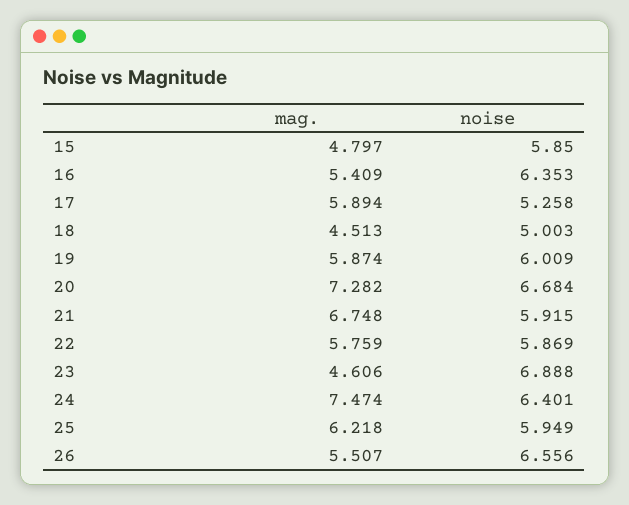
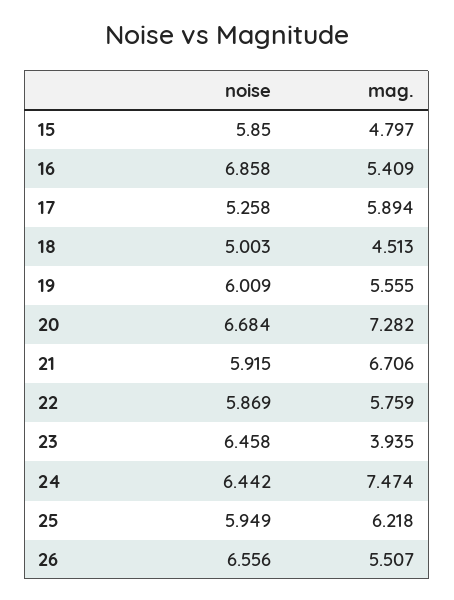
  {
    "mag.": {
      "15": 4.797,
      "16": 5.409,
      "17": 5.894,
      "18": 4.513,
-     "19": 5.874,
+     "19": 5.555,
      "20": 7.282,
-     "21": 6.748,
+     "21": 6.706,
      "22": 5.759,
-     "23": 4.606,
+     "23": 3.935,
      "24": 7.474,
      "25": 6.218,
      "26": 5.507
    },
    "noise": {
      "15": 5.85,
-     "16": 6.353,
+     "16": 6.858,
      "17": 5.258,
      "18": 5.003,
      "19": 6.009,
      "20": 6.684,
      "21": 5.915,
      "22": 5.869,
-     "23": 6.888,
+     "23": 6.458,
-     "24": 6.401,
+     "24": 6.442,
      "25": 5.949,
      "26": 6.556
    }
  }

